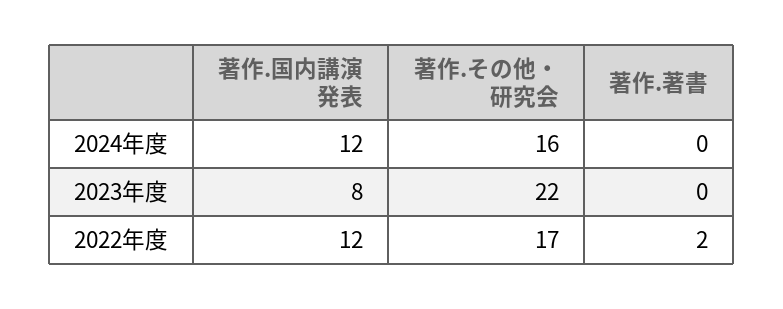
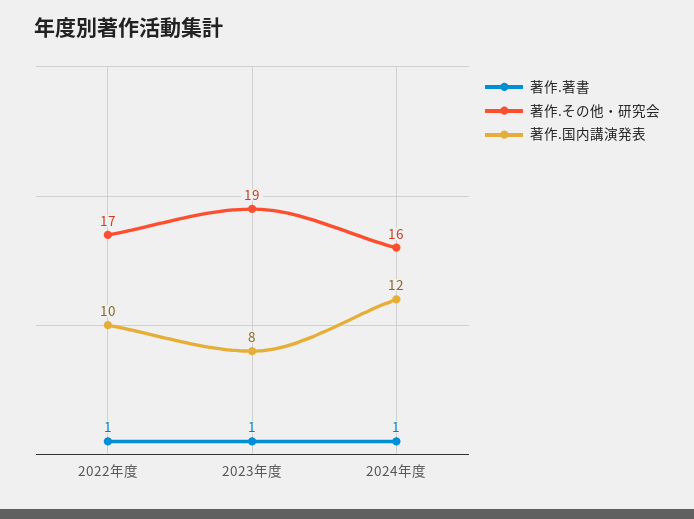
  {
    "著作.国内講演発表": {
      "2024年度": 12,
      "2023年度": 8,
-     "2022年度": 12
+     "2022年度": 10
    },
    "著作.その他・研究会": {
      "2024年度": 16,
-     "2023年度": 22,
+     "2023年度": 19,
      "2022年度": 17
    },
    "著作.著書": {
-     "2024年度": 0,
+     "2024年度": 1,
-     "2023年度": 0,
+     "2023年度": 1,
-     "2022年度": 2
+     "2022年度": 1
    }
  }

